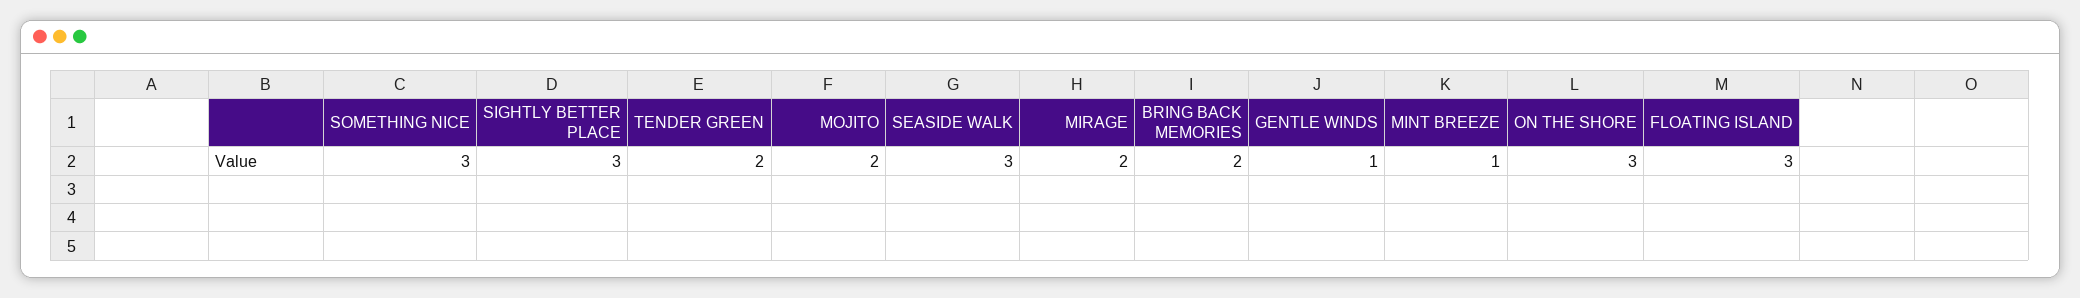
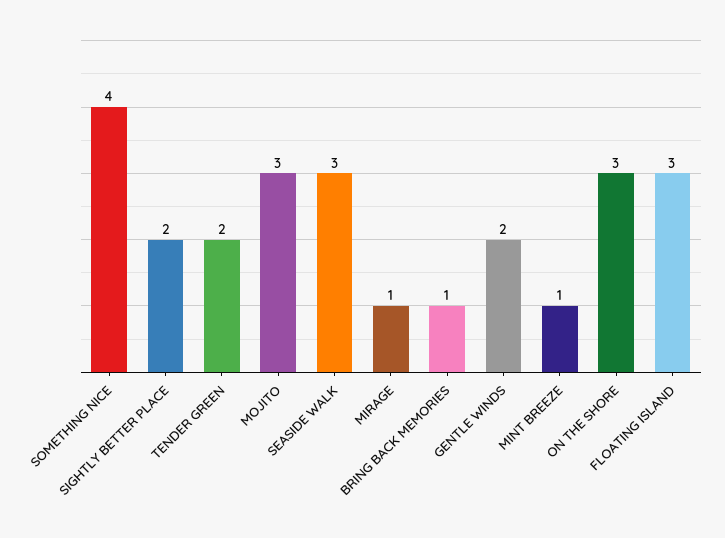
  {
-   "SOMETHING NICE": 3,
+   "SOMETHING NICE": 4,
-   "SIGHTLY BETTER PLACE": 3,
+   "SIGHTLY BETTER PLACE": 2,
    "TENDER GREEN": 2,
-   "MOJITO": 2,
+   "MOJITO": 3,
    "SEASIDE WALK": 3,
-   "MIRAGE": 2,
+   "MIRAGE": 1,
-   "BRING BACK MEMORIES": 2,
+   "BRING BACK MEMORIES": 1,
-   "GENTLE WINDS": 1,
+   "GENTLE WINDS": 2,
    "MINT BREEZE": 1,
    "ON THE SHORE": 3,
    "FLOATING ISLAND": 3
  }

